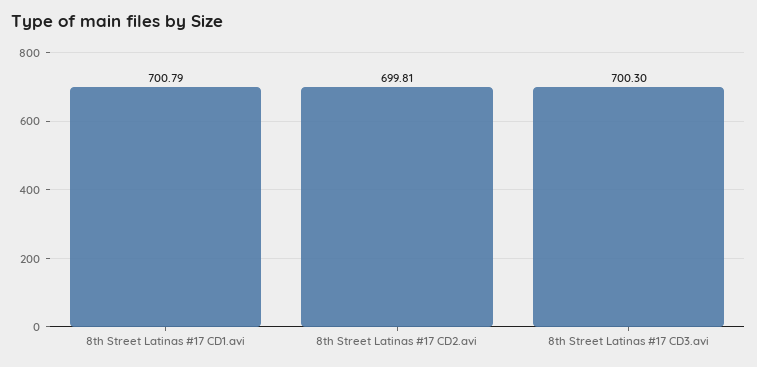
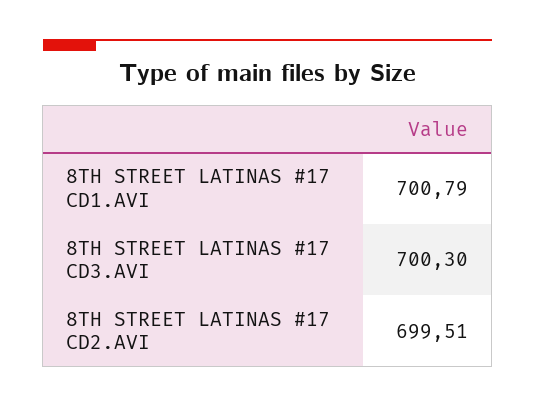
  {
    "8th Street Latinas #17 CD1.avi": 700.79,
-   "8th Street Latinas #17 CD2.avi": 699.81,
+   "8th Street Latinas #17 CD2.avi": 699.51,
    "8th Street Latinas #17 CD3.avi": 700.3
  }

